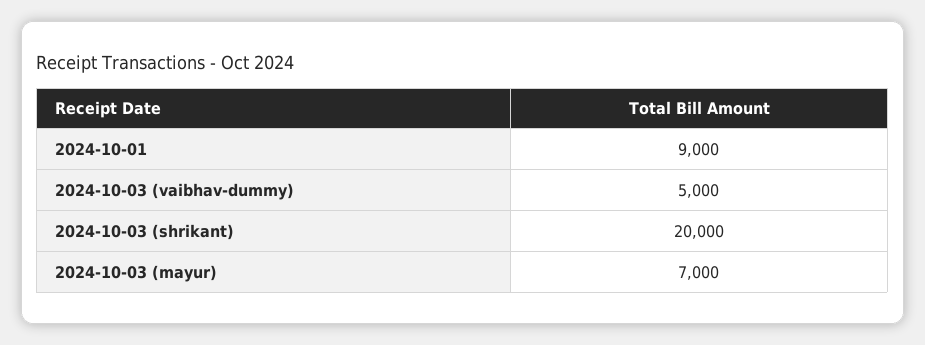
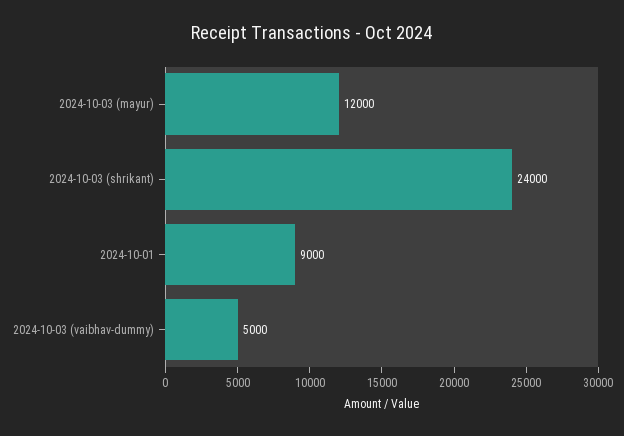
  {
    "2024-10-01": 9000,
    "2024-10-03 (vaibhav-dummy)": 5000,
-   "2024-10-03 (shrikant)": 20000,
+   "2024-10-03 (shrikant)": 24000,
-   "2024-10-03 (mayur)": 7000
+   "2024-10-03 (mayur)": 12000
  }

